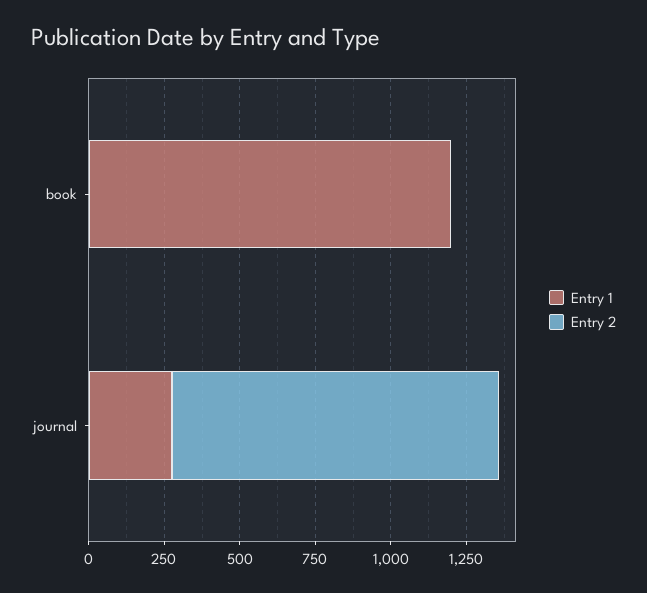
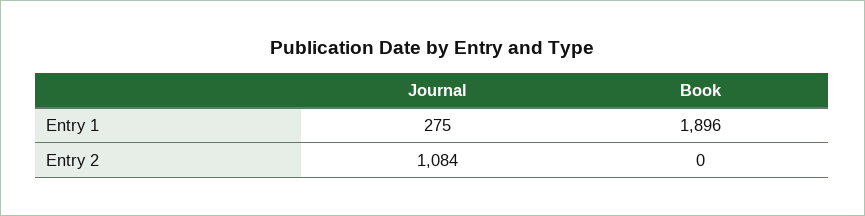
  {
    "Entry 1": {
-     "book": 1200,
+     "book": 1896,
      "journal": 275
    },
    "Entry 2": {
      "book": 0,
      "journal": 1084
    }
  }

